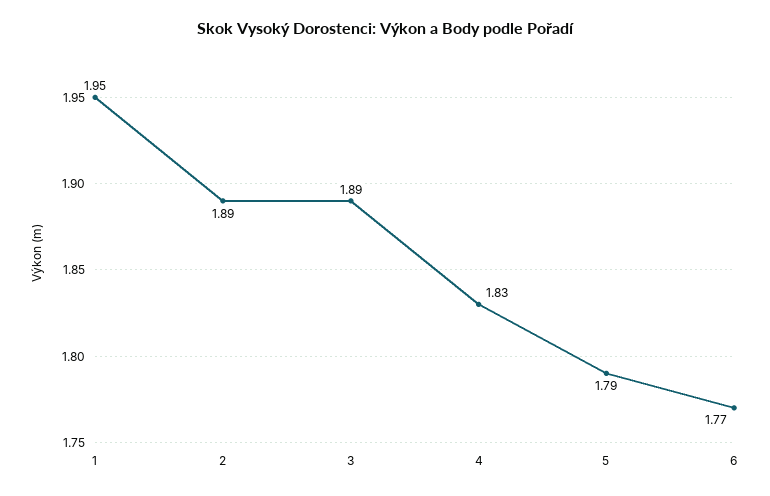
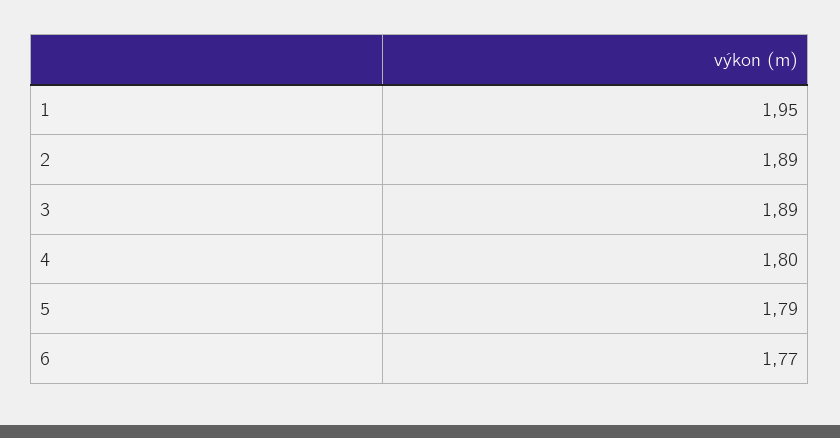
  {
    "1": 1.95,
    "2": 1.89,
    "3": 1.89,
-   "4": 1.83,
+   "4": 1.8,
    "5": 1.79,
    "6": 1.77
  }

